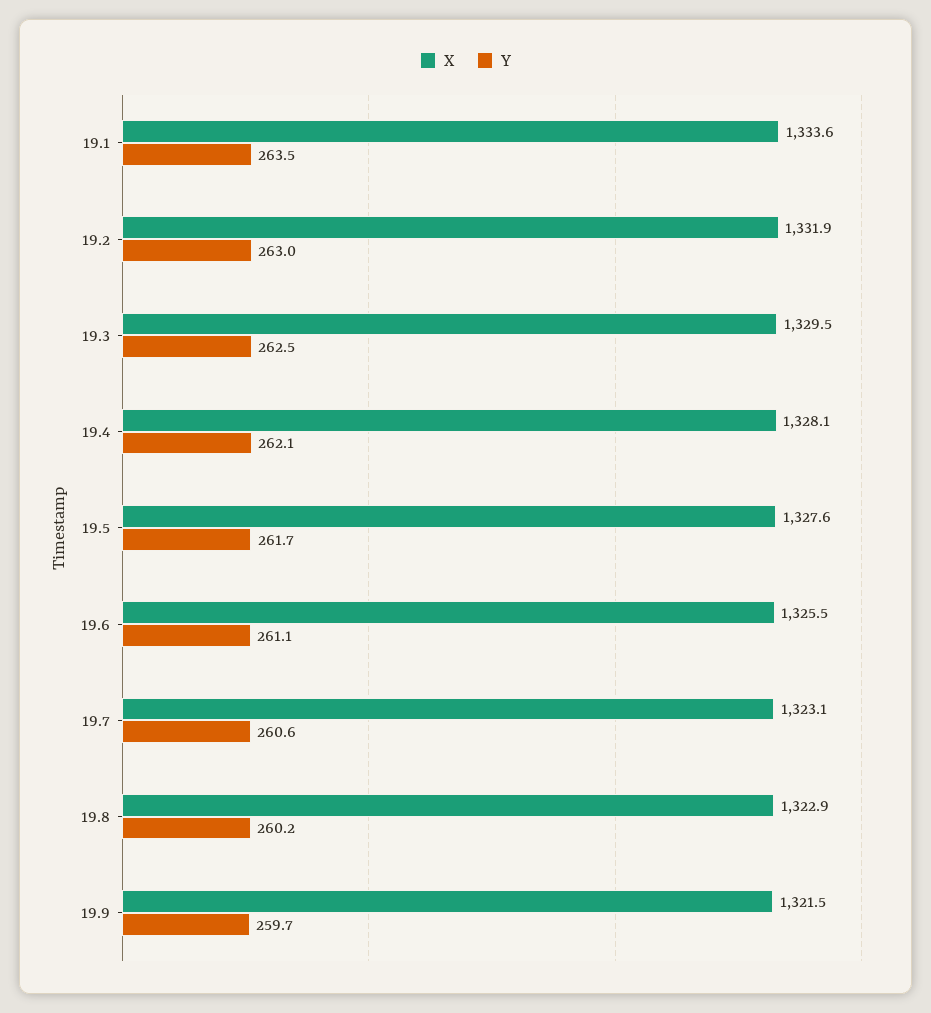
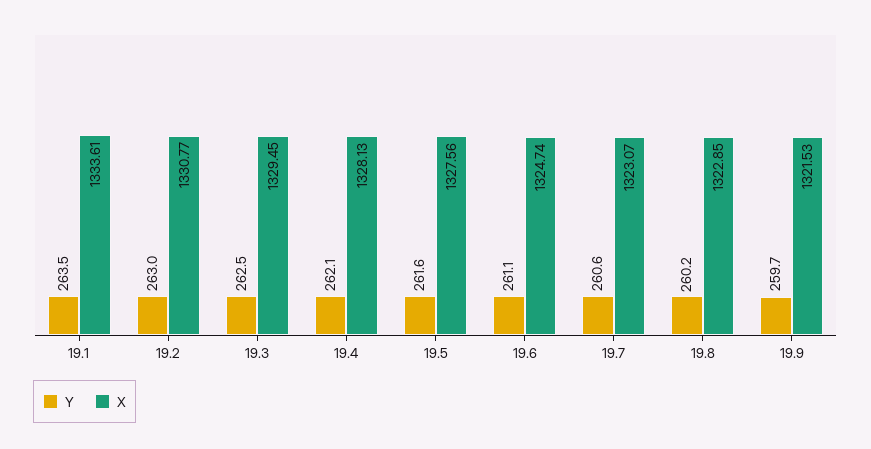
  {
    "X": {
      "19.1": 1333.61,
-     "19.2": 1331.9,
+     "19.2": 1330.77,
      "19.3": 1329.45,
      "19.4": 1328.13,
      "19.5": 1327.56,
-     "19.6": 1325.5,
+     "19.6": 1324.74,
      "19.7": 1323.07,
      "19.8": 1322.85,
      "19.9": 1321.53
    },
    "Y": {
      "19.1": 263.5,
      "19.2": 263,
      "19.3": 262.5,
      "19.4": 262.1,
-     "19.5": 261.7,
+     "19.5": 261.6,
      "19.6": 261.1,
      "19.7": 260.6,
      "19.8": 260.2,
      "19.9": 259.7
    }
  }

